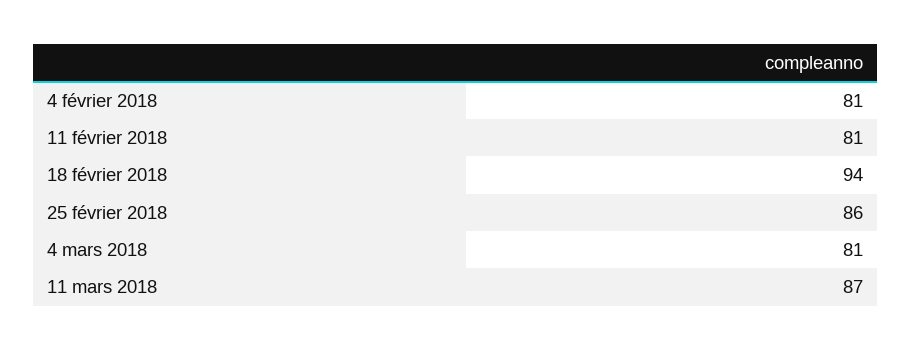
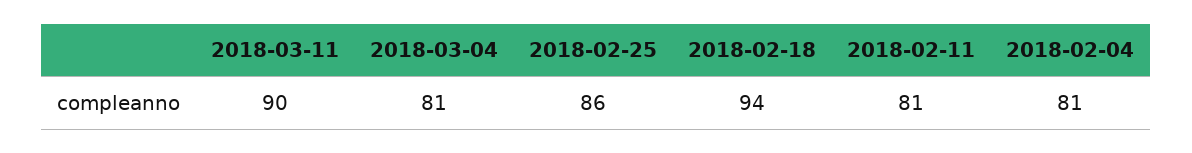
  {
    "4 février 2018": 81,
    "11 février 2018": 81,
    "18 février 2018": 94,
    "25 février 2018": 86,
    "4 mars 2018": 81,
-   "11 mars 2018": 87
+   "11 mars 2018": 90
  }

